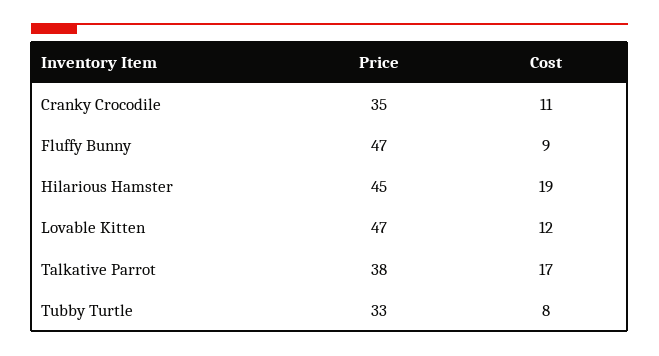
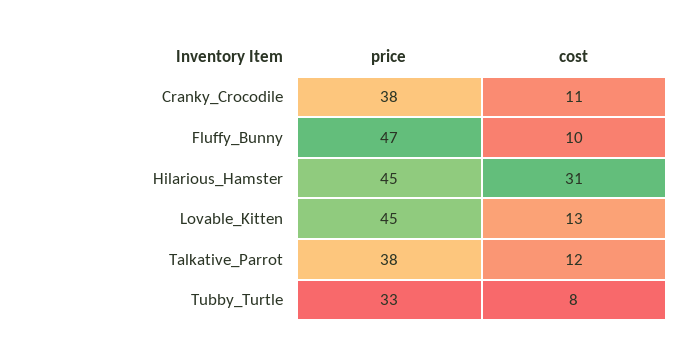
  {
    "Price": {
-     "Cranky Crocodile": 35,
+     "Cranky Crocodile": 38,
      "Fluffy Bunny": 47,
      "Hilarious Hamster": 45,
-     "Lovable Kitten": 47,
+     "Lovable Kitten": 45,
      "Talkative Parrot": 38,
      "Tubby Turtle": 33
    },
    "Cost": {
      "Cranky Crocodile": 11,
-     "Fluffy Bunny": 9,
+     "Fluffy Bunny": 10,
-     "Hilarious Hamster": 19,
+     "Hilarious Hamster": 31,
-     "Lovable Kitten": 12,
+     "Lovable Kitten": 13,
-     "Talkative Parrot": 17,
+     "Talkative Parrot": 12,
      "Tubby Turtle": 8
    }
  }

